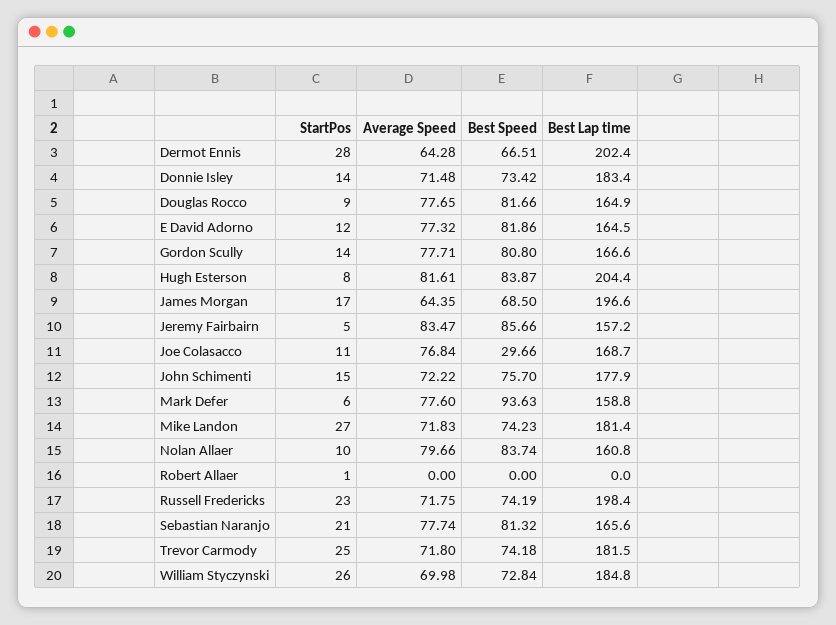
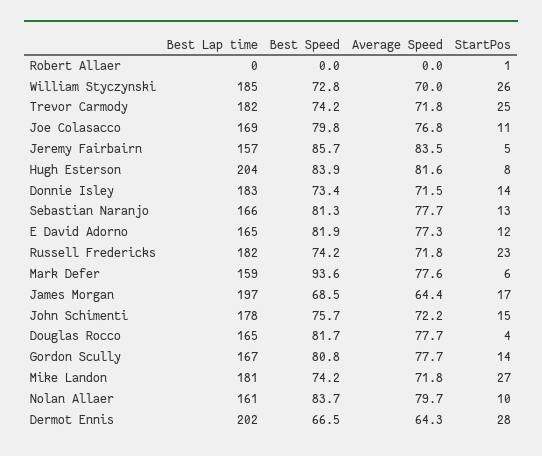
  {
    "StartPos": {
      "Dermot Ennis": 28,
      "Donnie Isley": 14,
-     "Douglas Rocco": 9,
+     "Douglas Rocco": 4,
      "E David Adorno": 12,
      "Gordon Scully": 14,
      "Hugh Esterson": 8,
      "James Morgan": 17,
      "Jeremy Fairbairn": 5,
      "Joe Colasacco": 11,
      "John Schimenti": 15,
      "Mark Defer": 6,
      "Mike Landon": 27,
      "Nolan Allaer": 10,
      "Robert Allaer": 1,
      "Russell Fredericks": 23,
-     "Sebastian Naranjo": 21,
+     "Sebastian Naranjo": 13,
      "Trevor Carmody": 25,
      "William Styczynski": 26
    },
    "Average Speed": {
      "Dermot Ennis": 64.28,
      "Donnie Isley": 71.48,
      "Douglas Rocco": 77.65,
      "E David Adorno": 77.32,
      "Gordon Scully": 77.71,
      "Hugh Esterson": 81.61,
      "James Morgan": 64.35,
      "Jeremy Fairbairn": 83.47,
      "Joe Colasacco": 76.84,
      "John Schimenti": 72.22,
      "Mark Defer": 77.6,
      "Mike Landon": 71.83,
      "Nolan Allaer": 79.66,
      "Robert Allaer": 0,
      "Russell Fredericks": 71.75,
      "Sebastian Naranjo": 77.74,
      "Trevor Carmody": 71.8,
      "William Styczynski": 69.98
    },
    "Best Speed": {
      "Dermot Ennis": 66.51,
      "Donnie Isley": 73.42,
      "Douglas Rocco": 81.66,
      "E David Adorno": 81.86,
      "Gordon Scully": 80.8,
      "Hugh Esterson": 83.87,
      "James Morgan": 68.5,
      "Jeremy Fairbairn": 85.66,
-     "Joe Colasacco": 29.66,
+     "Joe Colasacco": 79.8,
      "John Schimenti": 75.7,
      "Mark Defer": 93.63,
      "Mike Landon": 74.23,
      "Nolan Allaer": 83.74,
      "Robert Allaer": 0,
      "Russell Fredericks": 74.19,
      "Sebastian Naranjo": 81.32,
      "Trevor Carmody": 74.18,
      "William Styczynski": 72.84
    },
    "Best Lap time": {
      "Dermot Ennis": 202.4,
      "Donnie Isley": 183.4,
      "Douglas Rocco": 164.9,
      "E David Adorno": 164.5,
      "Gordon Scully": 166.6,
      "Hugh Esterson": 204.4,
      "James Morgan": 196.6,
      "Jeremy Fairbairn": 157.2,
      "Joe Colasacco": 168.7,
      "John Schimenti": 177.9,
      "Mark Defer": 158.8,
      "Mike Landon": 181.4,
      "Nolan Allaer": 160.8,
      "Robert Allaer": 0,
-     "Russell Fredericks": 198.4,
+     "Russell Fredericks": 182,
      "Sebastian Naranjo": 165.6,
      "Trevor Carmody": 181.5,
      "William Styczynski": 184.8
    }
  }

